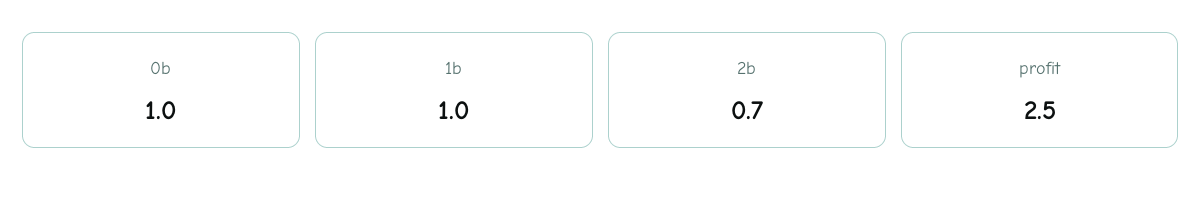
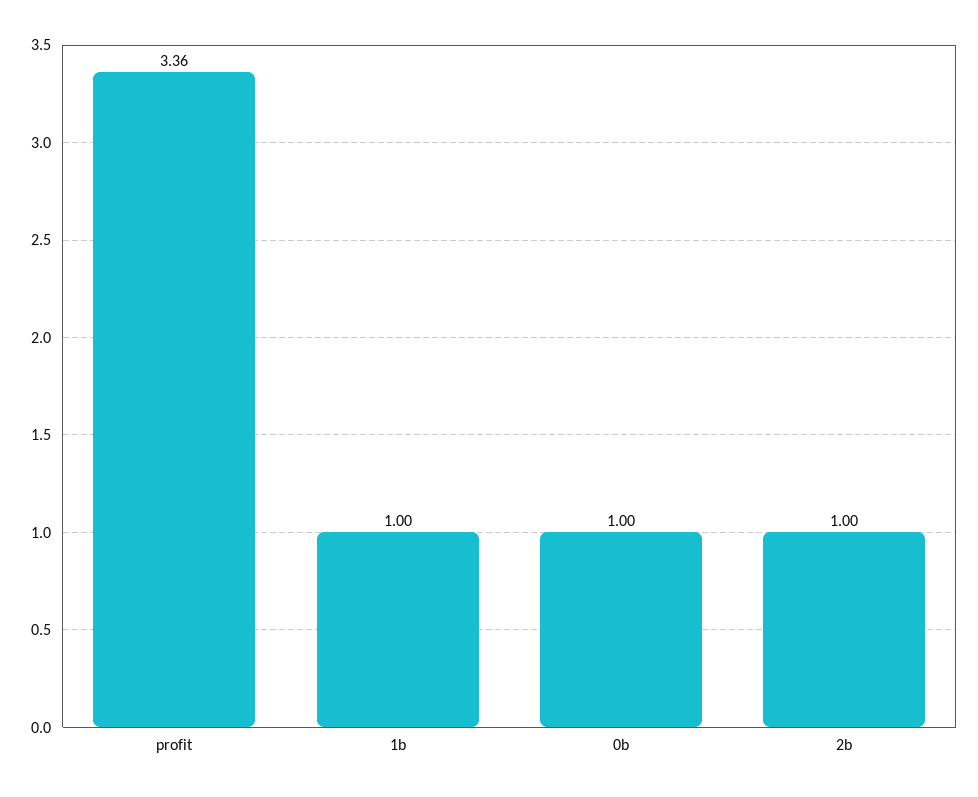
  {
    "0b": 1,
    "1b": 1,
-   "2b": 0.7,
+   "2b": 1,
-   "profit": 2.5
+   "profit": 3.36
  }

